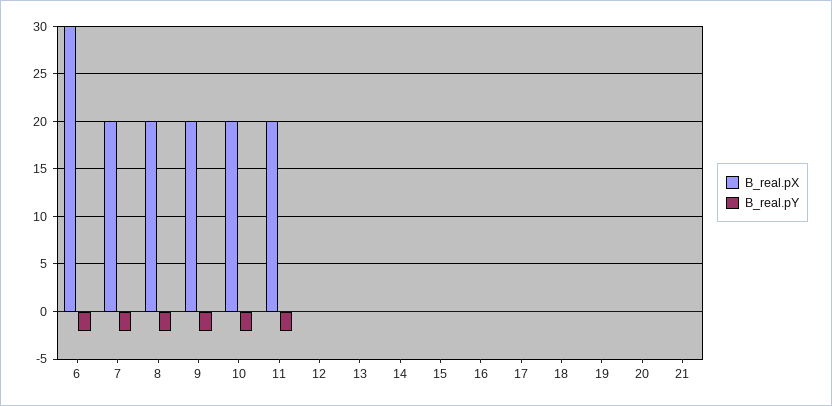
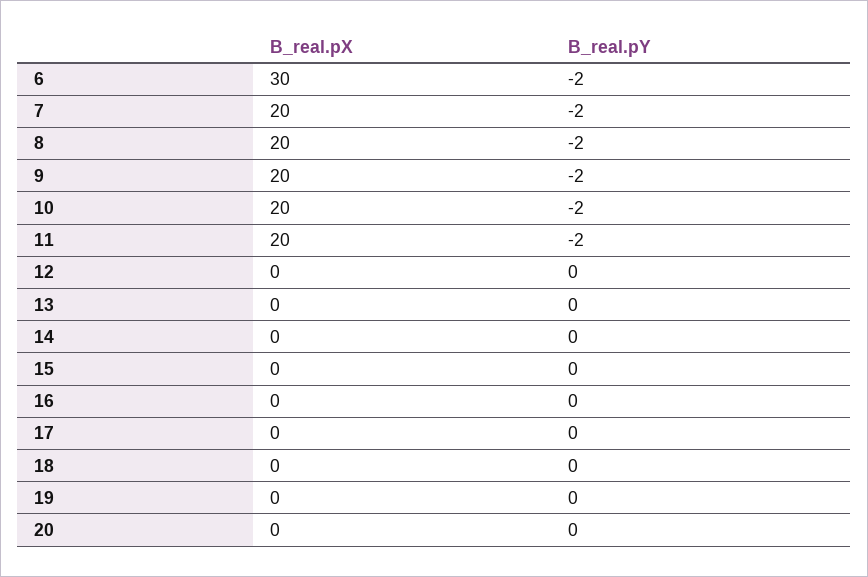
  {
    "B_real.pX": {
      "6": 30,
      "7": 20,
      "8": 20,
      "9": 20,
      "10": 20,
      "11": 20,
      "12": 0,
      "13": 0,
      "14": 0,
      "15": 0,
      "16": 0,
      "17": 0,
      "18": 0,
      "19": 0,
-     "20": 0,
+     "20": 0
-     "21": 0
    },
    "B_real.pY": {
      "6": -2,
      "7": -2,
      "8": -2,
      "9": -2,
      "10": -2,
      "11": -2,
      "12": 0,
      "13": 0,
      "14": 0,
      "15": 0,
      "16": 0,
      "17": 0,
      "18": 0,
      "19": 0,
-     "20": 0,
+     "20": 0
-     "21": 0
    }
  }

